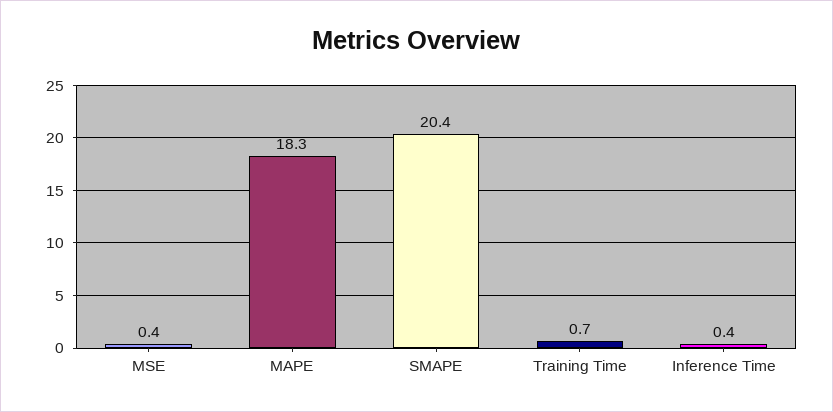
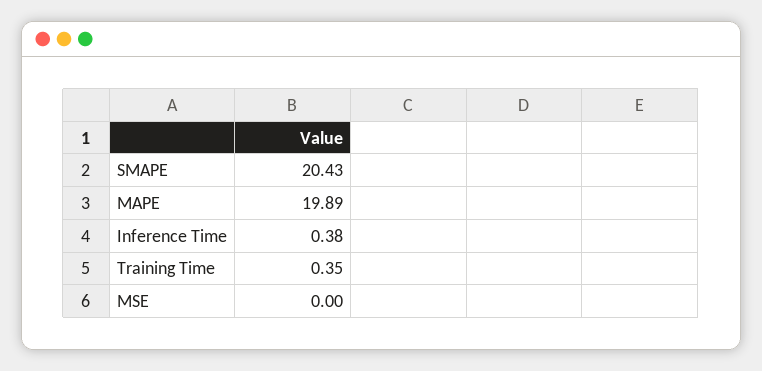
  {
-   "MSE": 0.4,
+   "MSE": 0,
-   "MAPE": 18.3,
+   "MAPE": 19.89,
    "SMAPE": 20.43,
-   "Training Time": 0.7,
+   "Training Time": 0.35,
    "Inference Time": 0.38
  }

